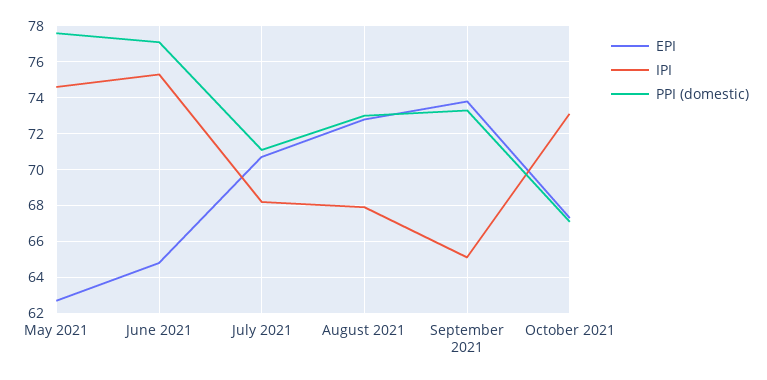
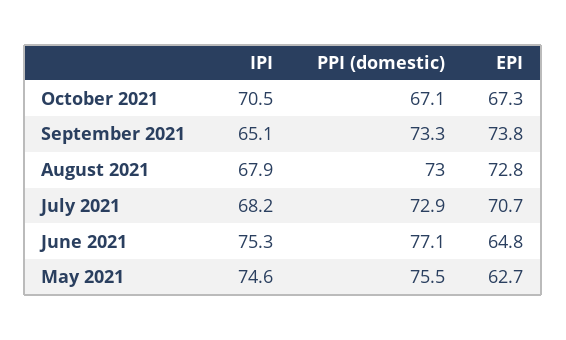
  {
    "EPI": {
      "May 2021": 62.7,
      "June 2021": 64.8,
      "July 2021": 70.7,
      "August 2021": 72.8,
      "September 2021": 73.8,
      "October 2021": 67.3
    },
    "IPI": {
      "May 2021": 74.6,
      "June 2021": 75.3,
      "July 2021": 68.2,
      "August 2021": 67.9,
      "September 2021": 65.1,
-     "October 2021": 73
+     "October 2021": 70.5
    },
    "PPI (domestic)": {
-     "May 2021": 77.5,
+     "May 2021": 75.5,
      "June 2021": 77.1,
-     "July 2021": 71,
+     "July 2021": 72.9,
      "August 2021": 73,
      "September 2021": 73.3,
      "October 2021": 67.1
    }
  }

